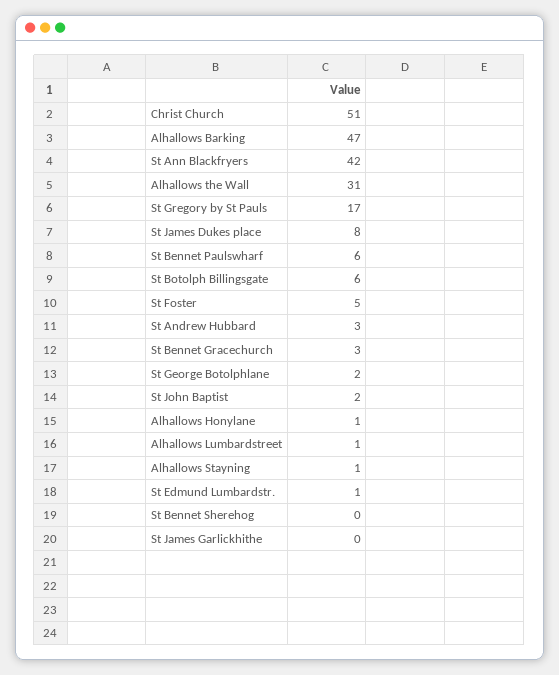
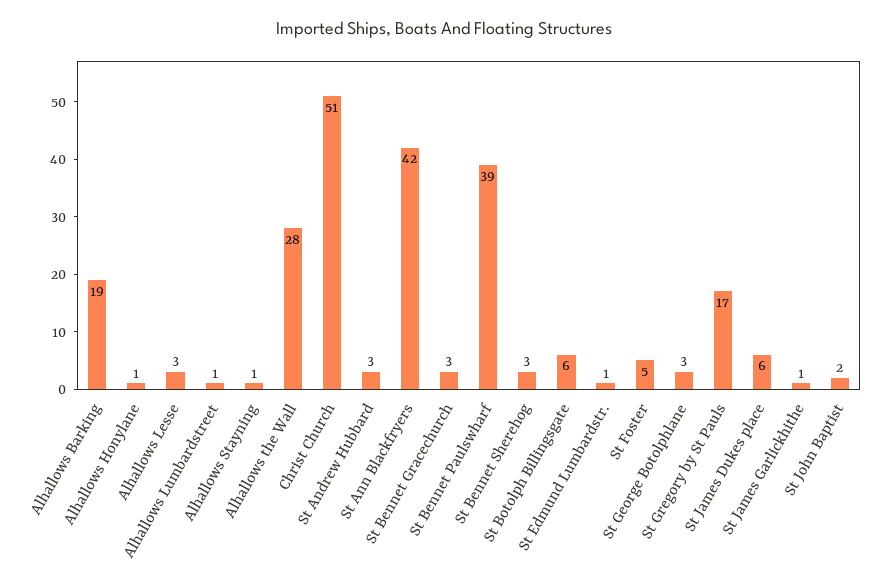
  {
    "Christ Church": 51,
-   "Alhallows Barking": 47,
+   "Alhallows Barking": 19,
    "St Ann Blackfryers": 42,
-   "Alhallows the Wall": 31,
+   "Alhallows the Wall": 28,
    "St Gregory by St Pauls": 17,
-   "St James Dukes place": 8,
+   "St James Dukes place": 6,
-   "St Bennet Paulswharf": 6,
+   "St Bennet Paulswharf": 39,
    "St Botolph Billingsgate": 6,
    "St Foster": 5,
    "St Andrew Hubbard": 3,
    "St Bennet Gracechurch": 3,
-   "St George Botolphlane": 2,
+   "St George Botolphlane": 3,
    "St John Baptist": 2,
    "Alhallows Honylane": 1,
    "Alhallows Lumbardstreet": 1,
    "Alhallows Stayning": 1,
    "St Edmund Lumbardstr.": 1,
-   "St Bennet Sherehog": 0,
+   "St Bennet Sherehog": 3,
-   "St James Garlickhithe": 0
+   "St James Garlickhithe": 1,
+   "Alhallows Lesse": 3
  }

